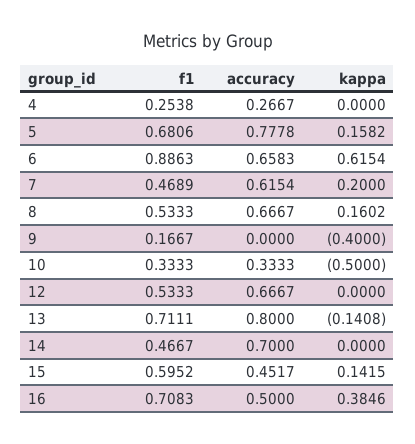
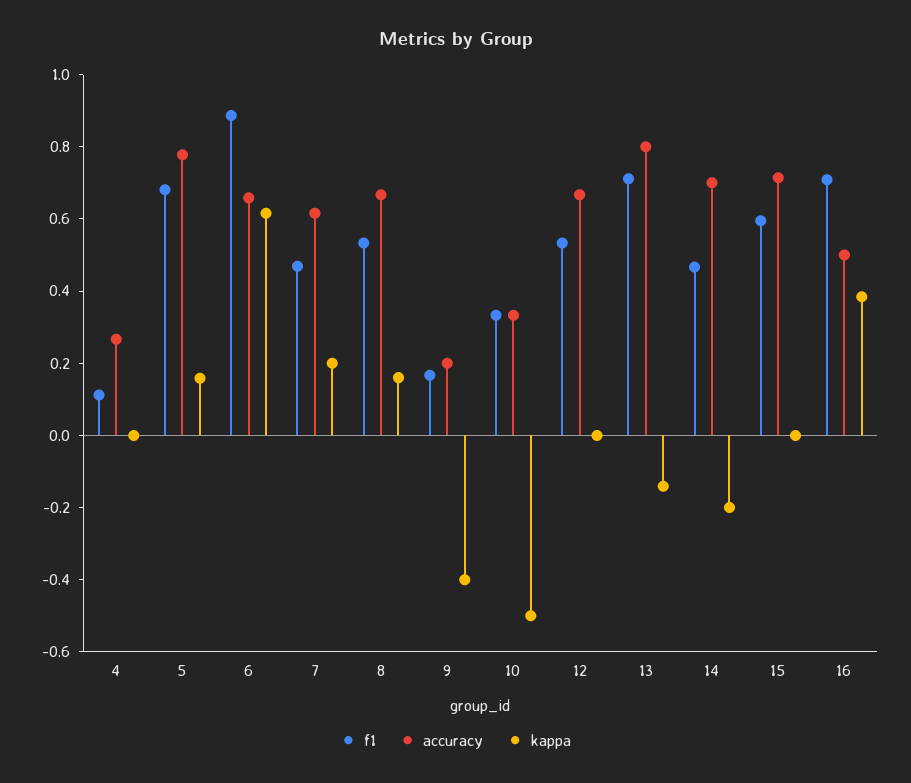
  {
    "f1": {
-     "4": 0.2538,
+     "4": 0.1,
      "5": 0.6806,
      "6": 0.8863,
      "7": 0.4689,
      "8": 0.5333,
      "9": 0.1667,
      "10": 0.3333,
      "12": 0.5333,
      "13": 0.7111,
      "14": 0.4667,
      "15": 0.5952,
      "16": 0.7083
    },
    "accuracy": {
      "4": 0.2667,
      "5": 0.7778,
      "6": 0.6583,
      "7": 0.6154,
      "8": 0.6667,
-     "9": 0,
+     "9": 0.2,
      "10": 0.3333,
      "12": 0.6667,
      "13": 0.8,
      "14": 0.7,
-     "15": 0.4517,
+     "15": 0.7,
      "16": 0.5
    },
    "kappa": {
      "4": 0,
      "5": 0.1582,
      "6": 0.6154,
      "7": 0.2,
      "8": 0.1602,
      "9": -0.4,
      "10": -0.5,
      "12": 0,
      "13": -0.1408,
-     "14": 0,
+     "14": -0.2,
-     "15": 0.1415,
+     "15": 0,
      "16": 0.3846
    }
  }

